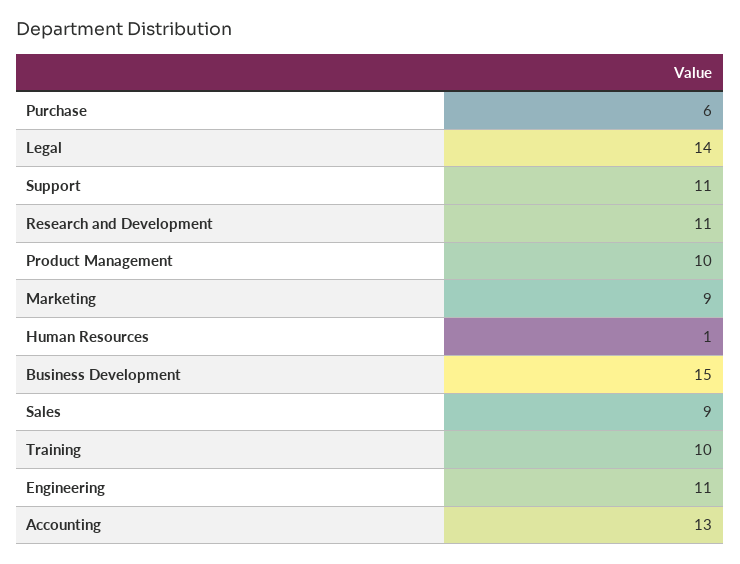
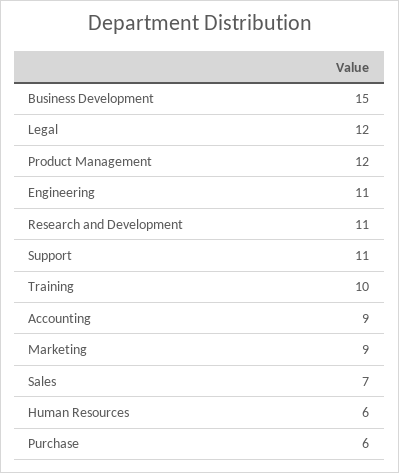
  {
    "Purchase": 6,
-   "Legal": 14,
+   "Legal": 12,
    "Support": 11,
    "Research and Development": 11,
-   "Product Management": 10,
+   "Product Management": 12,
    "Marketing": 9,
-   "Human Resources": 1,
+   "Human Resources": 6,
    "Business Development": 15,
-   "Sales": 9,
+   "Sales": 7,
    "Training": 10,
    "Engineering": 11,
-   "Accounting": 13
+   "Accounting": 9
  }

